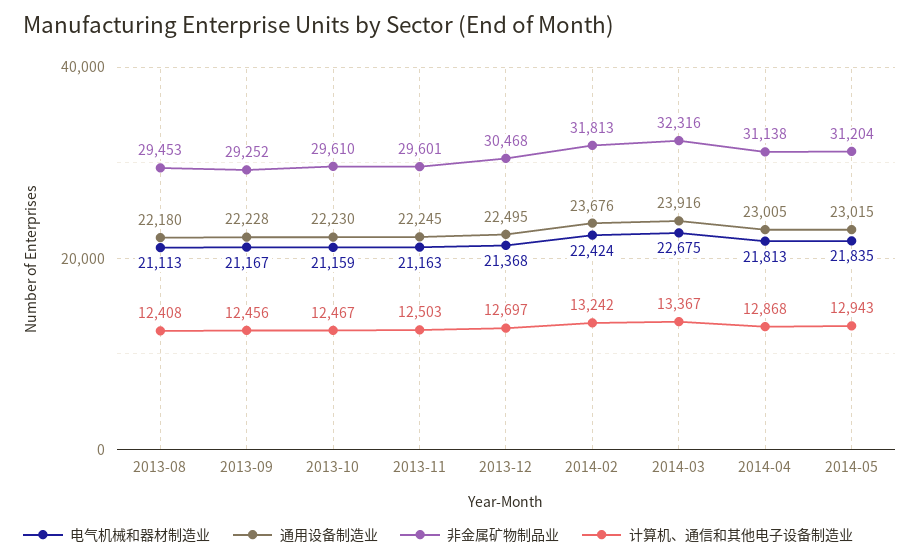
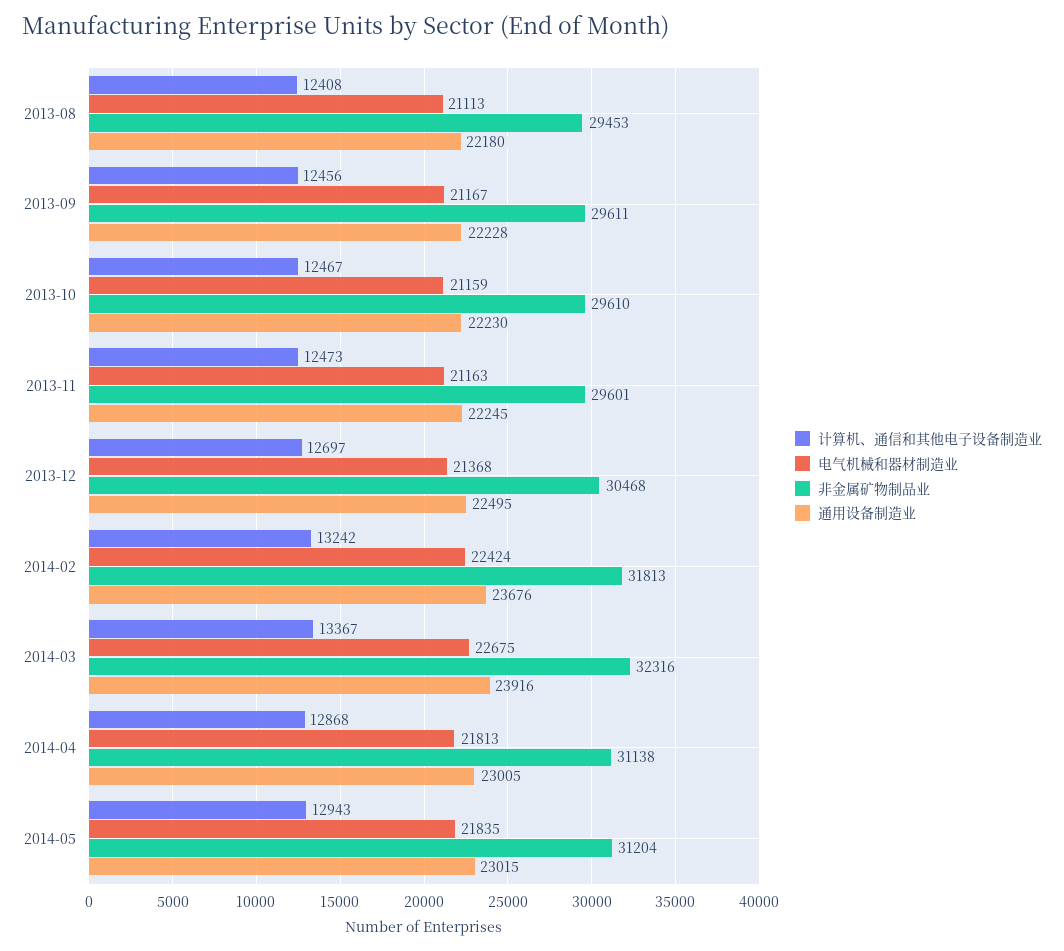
  {
    "电气机械和器材制造业": {
      "2013-08": 21113,
      "2013-09": 21167,
      "2013-10": 21159,
      "2013-11": 21163,
      "2013-12": 21368,
      "2014-02": 22424,
      "2014-03": 22675,
      "2014-04": 21813,
      "2014-05": 21835
    },
    "通用设备制造业": {
      "2013-08": 22180,
      "2013-09": 22228,
      "2013-10": 22230,
      "2013-11": 22245,
      "2013-12": 22495,
      "2014-02": 23676,
      "2014-03": 23916,
      "2014-04": 23005,
      "2014-05": 23015
    },
    "非金属矿物制品业": {
      "2013-08": 29453,
-     "2013-09": 29252,
+     "2013-09": 29611,
      "2013-10": 29610,
      "2013-11": 29601,
      "2013-12": 30468,
      "2014-02": 31813,
      "2014-03": 32316,
      "2014-04": 31138,
      "2014-05": 31204
    },
    "计算机、通信和其他电子设备制造业": {
      "2013-08": 12408,
      "2013-09": 12456,
      "2013-10": 12467,
-     "2013-11": 12503,
+     "2013-11": 12473,
      "2013-12": 12697,
      "2014-02": 13242,
      "2014-03": 13367,
      "2014-04": 12868,
      "2014-05": 12943
    }
  }

